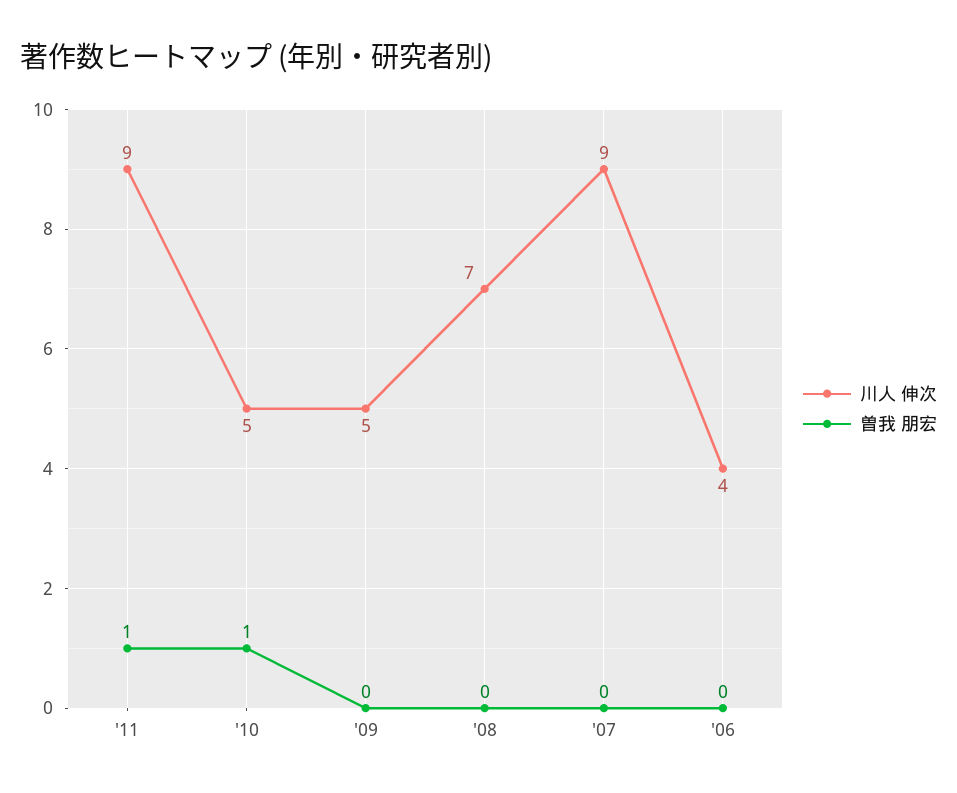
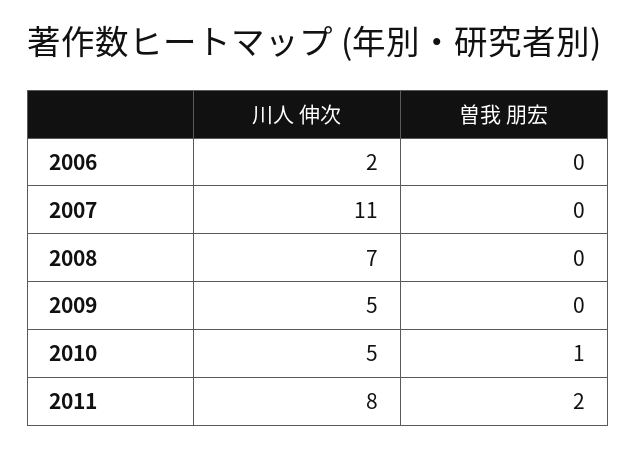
  {
    "川人 伸次": {
-     "'11": 9,
+     "'11": 8,
      "'10": 5,
      "'09": 5,
      "'08": 7,
-     "'07": 9,
+     "'07": 11,
-     "'06": 4
+     "'06": 2
    },
    "曽我 朋宏": {
-     "'11": 1,
+     "'11": 2,
      "'10": 1,
      "'09": 0,
      "'08": 0,
      "'07": 0,
      "'06": 0
    }
  }

